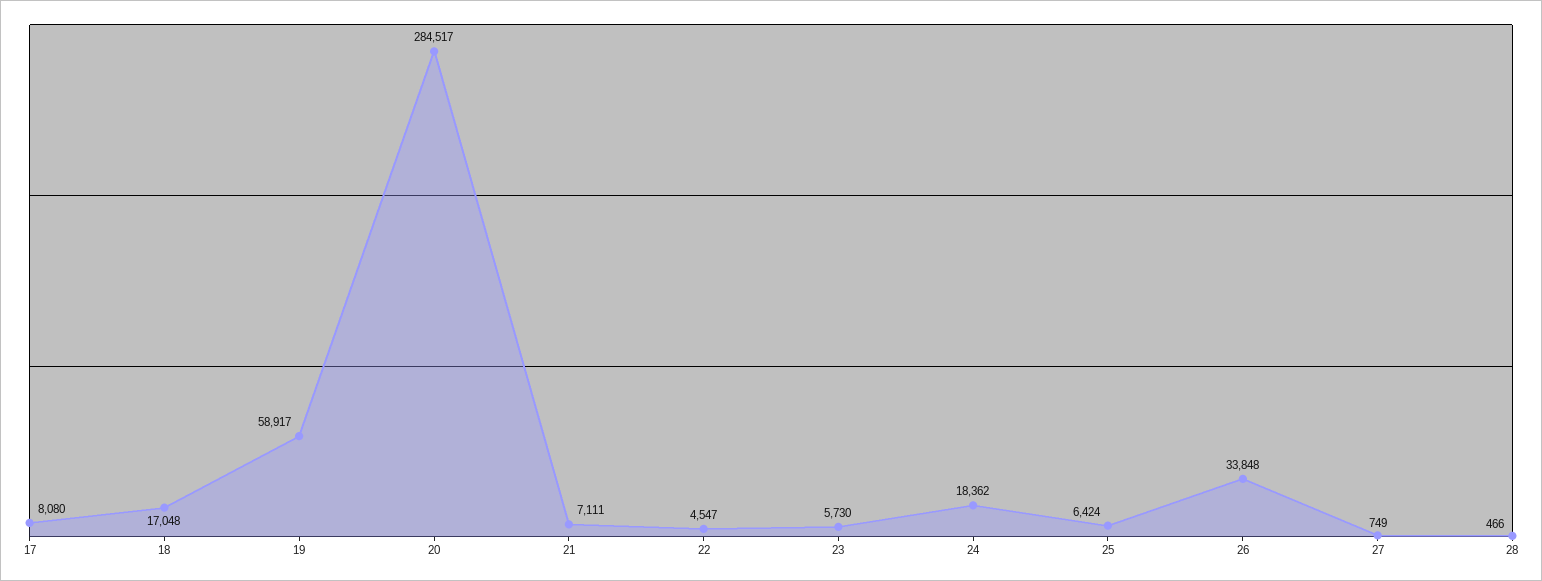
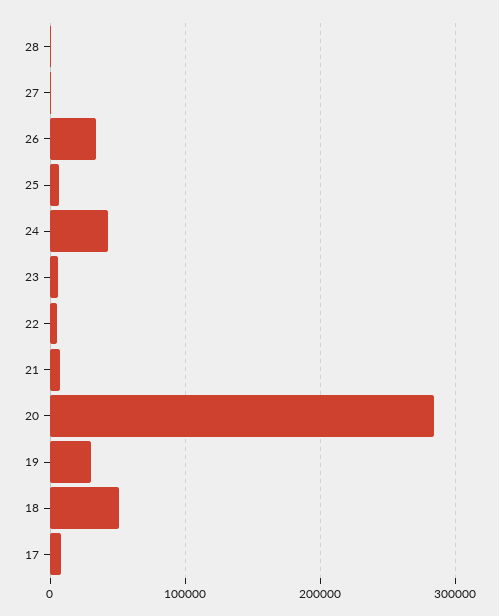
  {
    "17": 8080,
-   "18": 17048,
+   "18": 50000,
-   "19": 58917,
+   "19": 30000,
    "20": 284517,
    "21": 7111,
    "22": 4547,
    "23": 5730,
-   "24": 18362,
+   "24": 40000,
    "25": 6424,
    "26": 33848,
    "27": 749,
    "28": 466
  }

